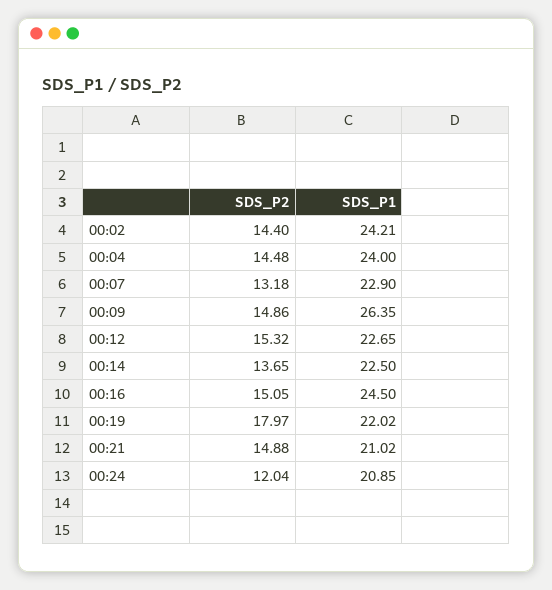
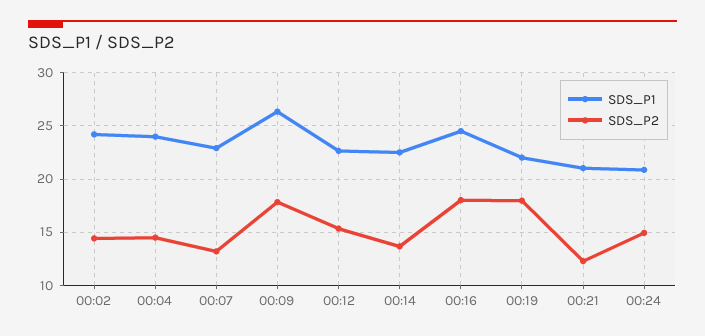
  {
    "SDS_P2": {
      "00:02": 14.4,
      "00:04": 14.48,
      "00:07": 13.18,
-     "00:09": 14.86,
+     "00:09": 18,
      "00:12": 15.32,
      "00:14": 13.65,
-     "00:16": 15.05,
+     "00:16": 18,
      "00:19": 17.97,
-     "00:21": 14.88,
+     "00:21": 12,
-     "00:24": 12.04
+     "00:24": 15
    },
    "SDS_P1": {
      "00:02": 24.21,
      "00:04": 24,
      "00:07": 22.9,
      "00:09": 26.35,
      "00:12": 22.65,
      "00:14": 22.5,
      "00:16": 24.5,
      "00:19": 22.02,
      "00:21": 21.02,
      "00:24": 20.85
    }
  }

